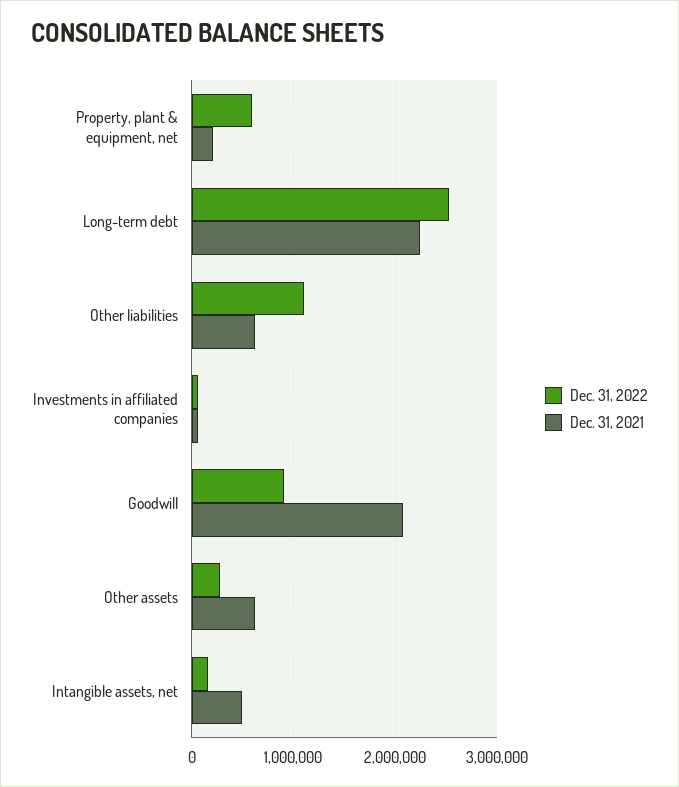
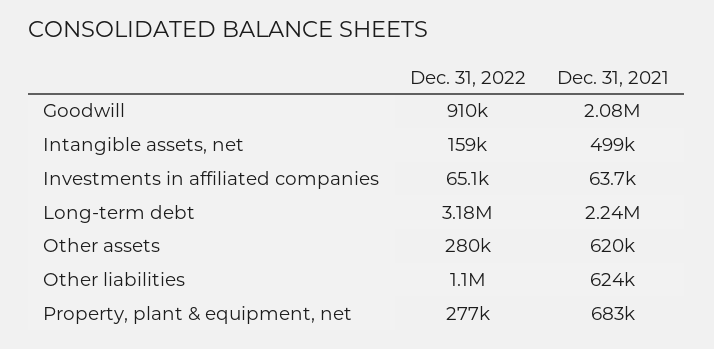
  {
    "Dec. 31, 2022": {
-     "Property, plant & equipment, net": 600000,
+     "Property, plant & equipment, net": 277000,
-     "Long-term debt": 2500000,
+     "Long-term debt": 3180000,
      "Other liabilities": 1100000,
      "Investments in affiliated companies": 65100,
      "Goodwill": 910000,
      "Other assets": 280000,
      "Intangible assets, net": 159000
    },
    "Dec. 31, 2021": {
-     "Property, plant & equipment, net": 200000,
+     "Property, plant & equipment, net": 683000,
      "Long-term debt": 2240000,
      "Other liabilities": 624000,
      "Investments in affiliated companies": 63700,
      "Goodwill": 2080000,
      "Other assets": 620000,
      "Intangible assets, net": 499000
    }
  }

